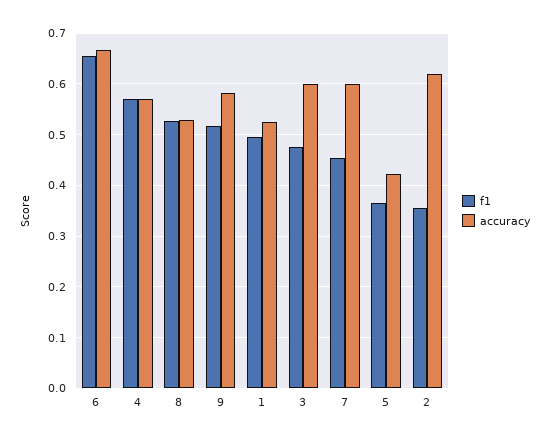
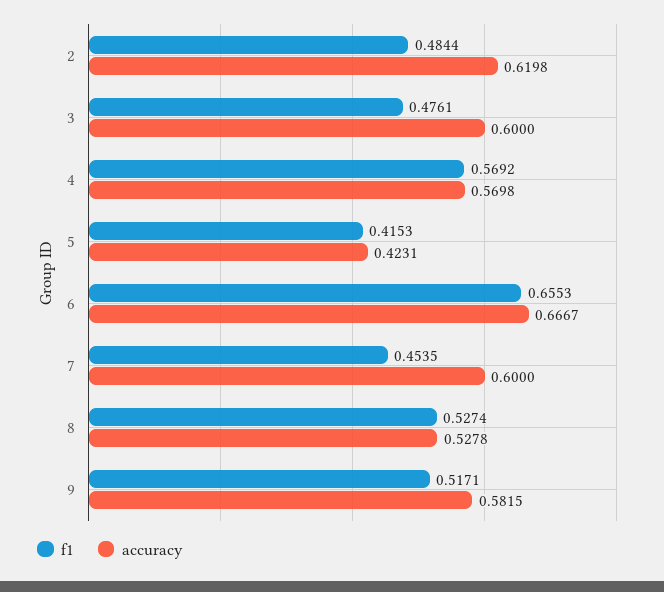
  {
    "f1": {
      "6": 0.6553,
      "4": 0.5692,
      "8": 0.5274,
      "9": 0.5171,
-     "1": 0.5,
      "3": 0.4761,
      "7": 0.4535,
-     "5": 0.36,
+     "5": 0.4153,
-     "2": 0.36
+     "2": 0.4844
    },
    "accuracy": {
      "6": 0.6667,
      "4": 0.5698,
      "8": 0.5278,
      "9": 0.5815,
-     "1": 0.52,
      "3": 0.6,
      "7": 0.6,
      "5": 0.4231,
      "2": 0.6198
    }
  }

